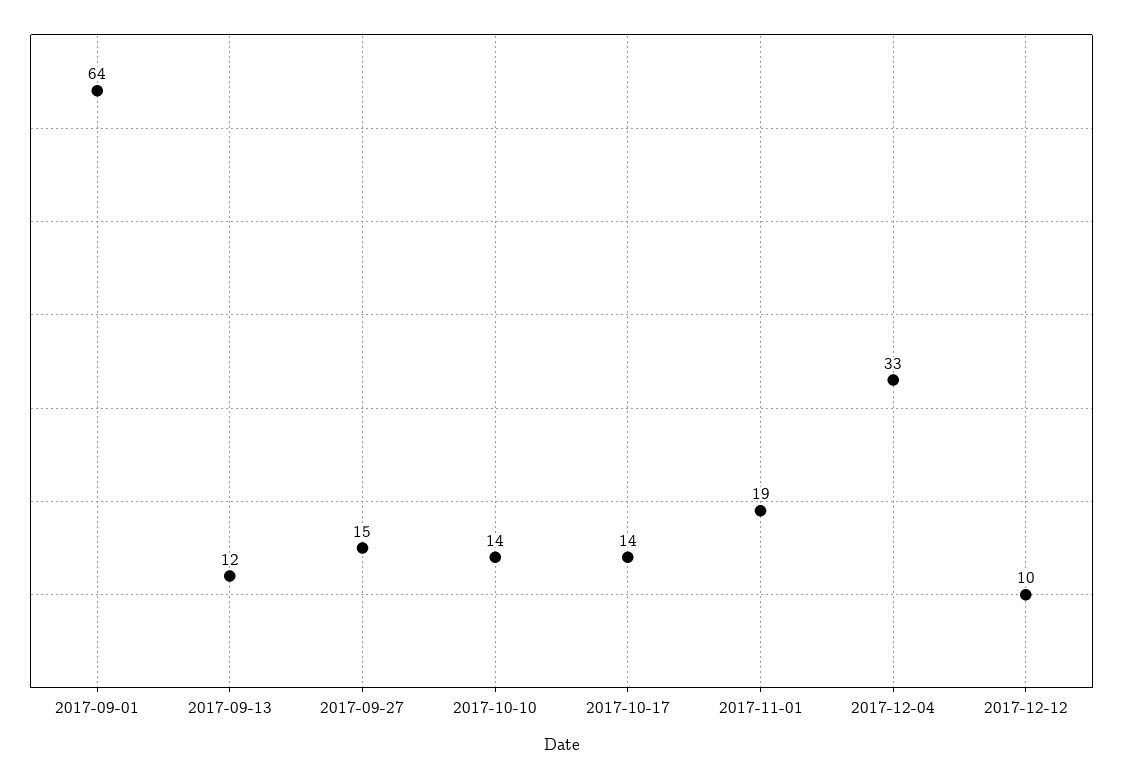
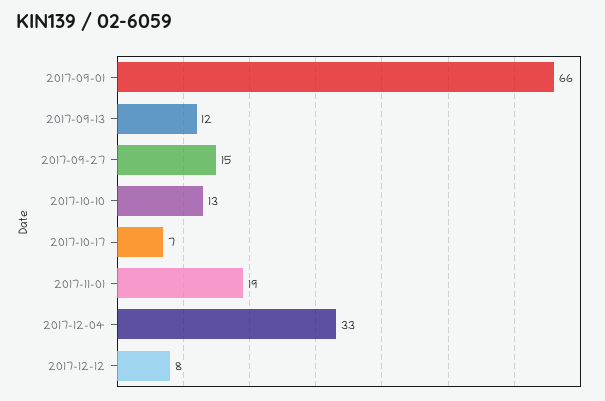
  {
-   "2017-09-01": 64,
+   "2017-09-01": 66,
    "2017-09-13": 12,
    "2017-09-27": 15,
-   "2017-10-10": 14,
+   "2017-10-10": 13,
-   "2017-10-17": 14,
+   "2017-10-17": 7,
    "2017-11-01": 19,
    "2017-12-04": 33,
-   "2017-12-12": 10
+   "2017-12-12": 8
  }

